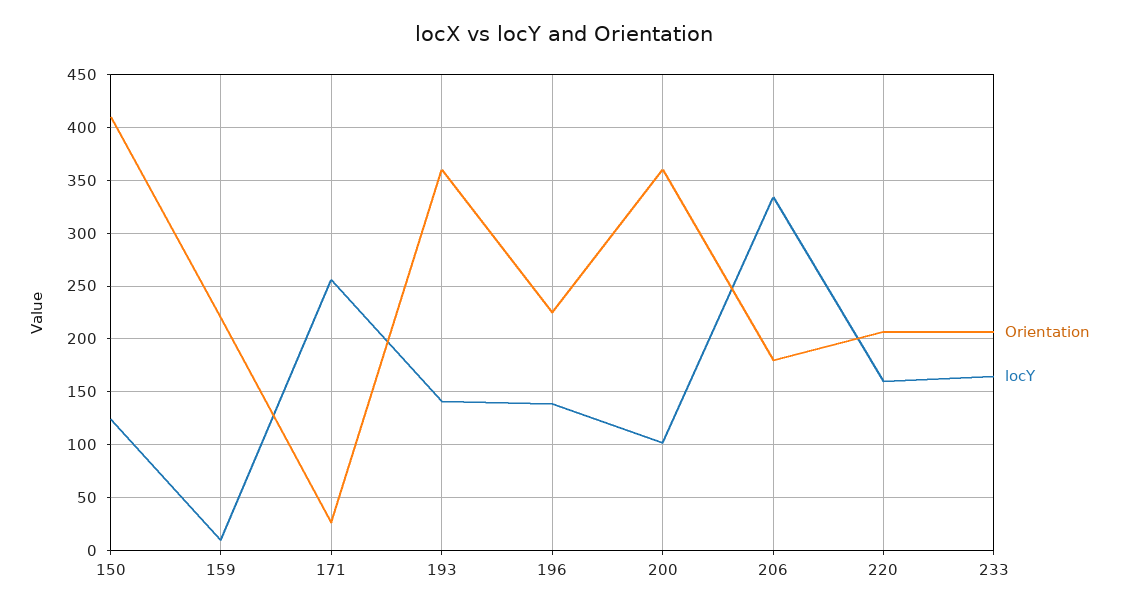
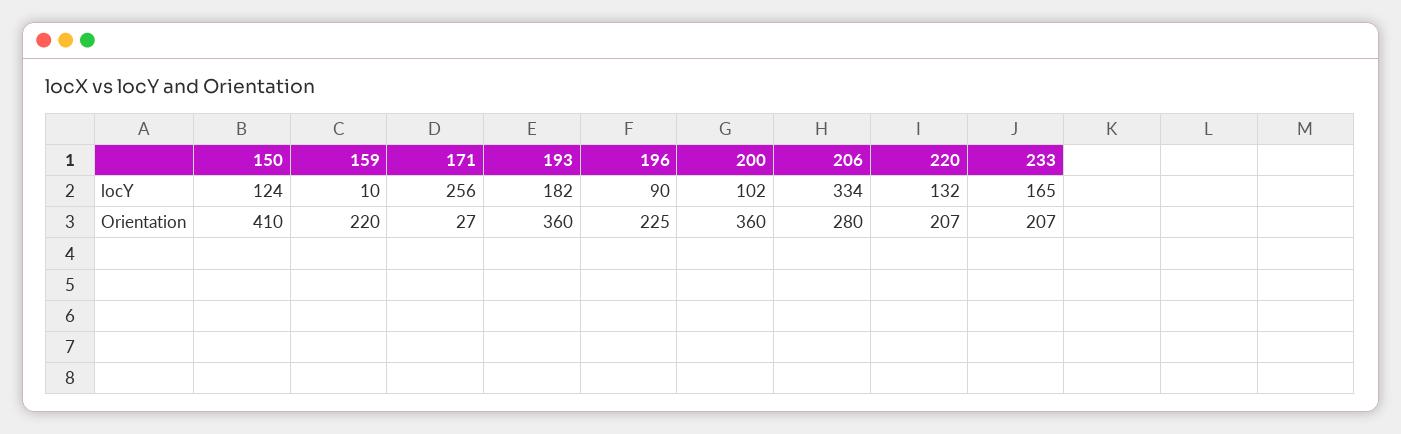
  {
    "Orientation": {
      "150": 410,
      "159": 220,
      "171": 27,
      "193": 360,
      "196": 225,
      "200": 360,
-     "206": 180,
+     "206": 280,
      "220": 207,
      "233": 207
    },
    "locY": {
      "150": 124,
      "159": 10,
      "171": 256,
-     "193": 140,
+     "193": 182,
-     "196": 140,
+     "196": 90,
      "200": 102,
      "206": 334,
-     "220": 160,
+     "220": 132,
      "233": 165
    }
  }

